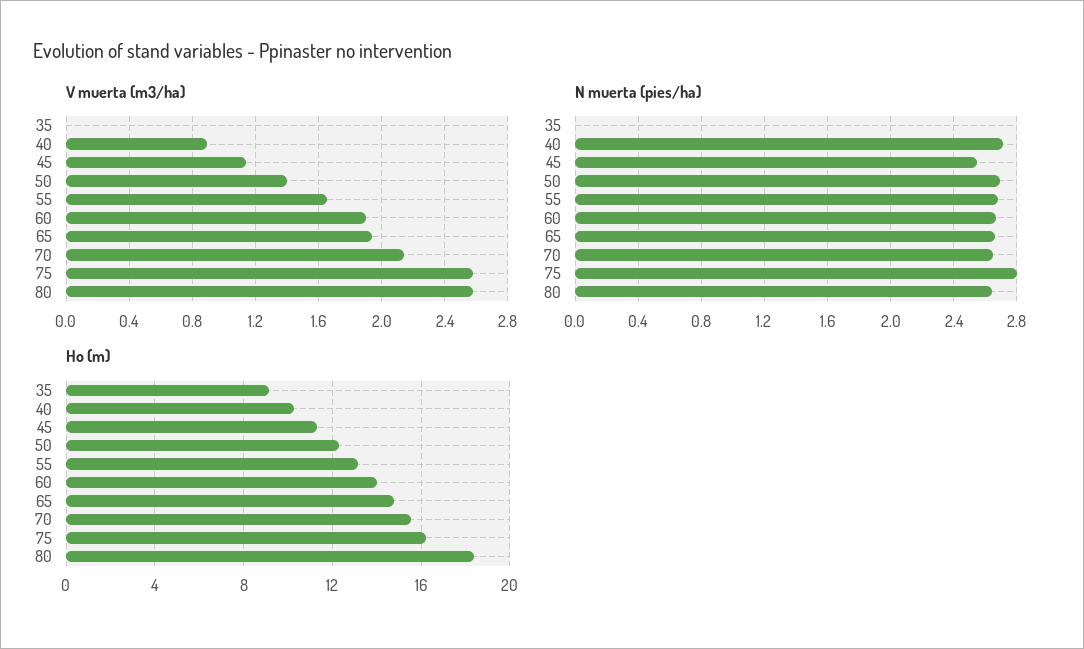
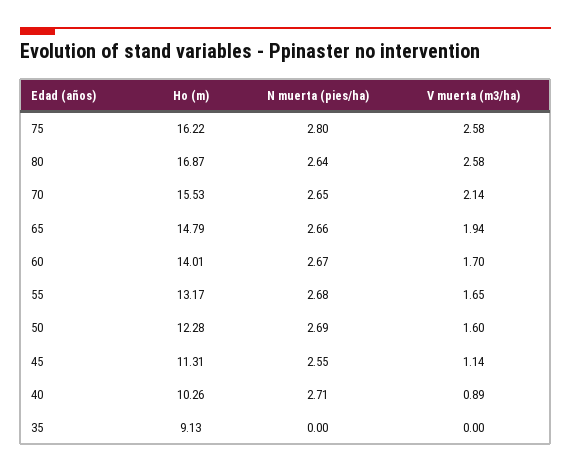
  {
    "V muerta (m3/ha)": {
      "35": 0,
      "40": 0.89,
      "45": 1.14,
-     "50": 1.4,
+     "50": 1.6,
      "55": 1.65,
-     "60": 1.9,
+     "60": 1.7,
      "65": 1.94,
      "70": 2.14,
      "75": 2.58,
      "80": 2.58
    },
    "N muerta (pies/ha)": {
      "35": 0,
      "40": 2.71,
      "45": 2.55,
      "50": 2.69,
      "55": 2.68,
      "60": 2.67,
      "65": 2.66,
      "70": 2.65,
      "75": 2.8,
      "80": 2.64
    },
    "Ho (m)": {
      "35": 9.13,
      "40": 10.26,
      "45": 11.31,
      "50": 12.28,
      "55": 13.17,
      "60": 14.01,
      "65": 14.79,
      "70": 15.53,
      "75": 16.22,
-     "80": 18.5
+     "80": 16.87
    }
  }

